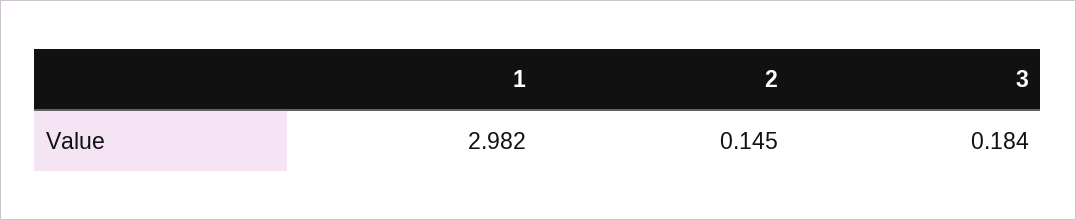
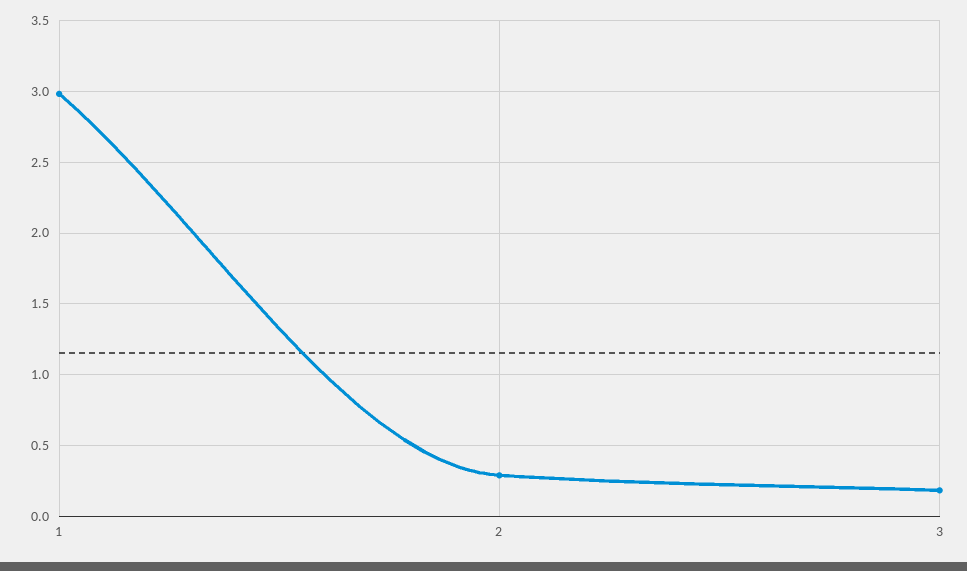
  {
    "1": 2.982,
-   "2": 0.145,
+   "2": 0.3,
    "3": 0.184
  }

